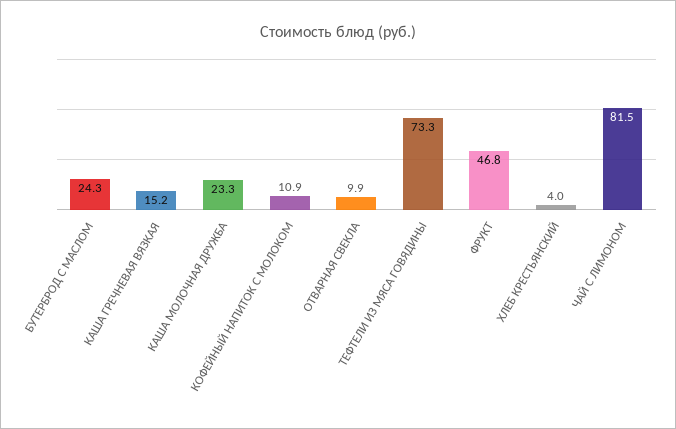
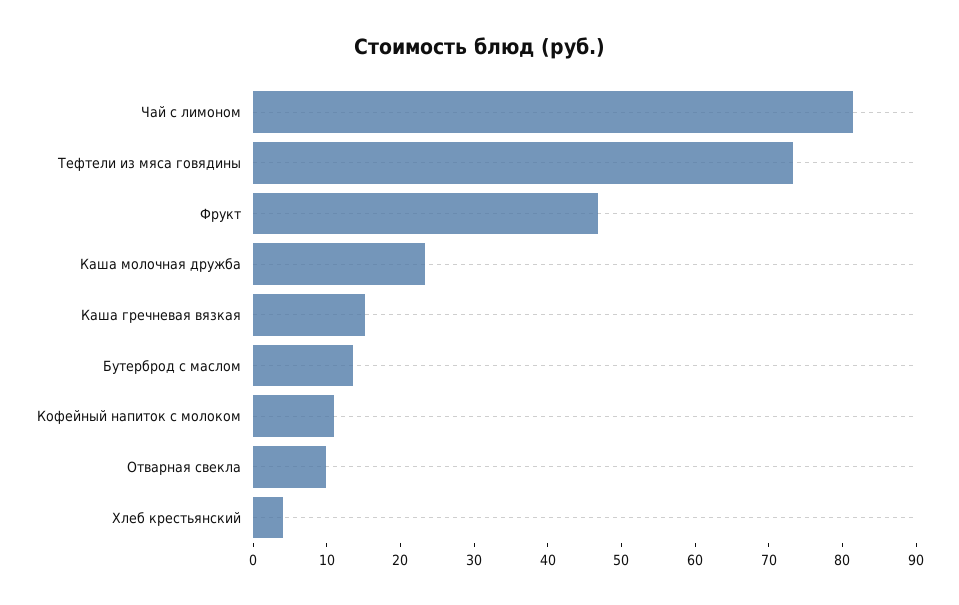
  {
-   "БУТЕРБРОД С МАСЛОМ": 24.3,
+   "БУТЕРБРОД С МАСЛОМ": 14,
    "КАША ГРЕЧНЕВАЯ ВЯЗКАЯ": 15.2,
    "КАША МОЛОЧНАЯ ДРУЖБА": 23.3,
    "КОФЕЙНЫЙ НАПИТОК С МОЛОКОМ": 10.9,
    "ОТВАРНАЯ СВЕКЛА": 9.9,
    "ТЕФТЕЛИ ИЗ МЯСА ГОВЯДИНЫ": 73.3,
    "ФРУКТ": 46.8,
    "ХЛЕБ КРЕСТЬЯНСКИЙ": 4,
    "ЧАЙ С ЛИМОНОМ": 81.5
  }

